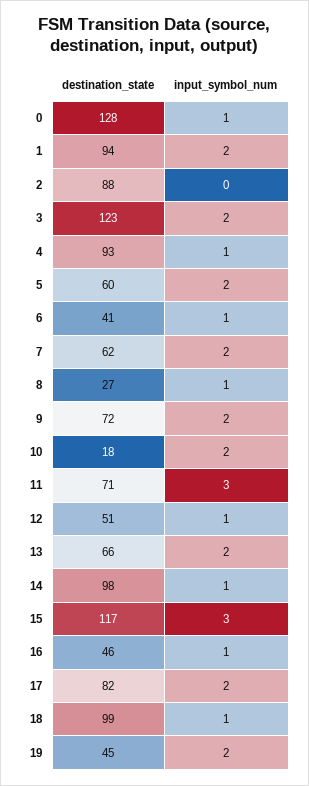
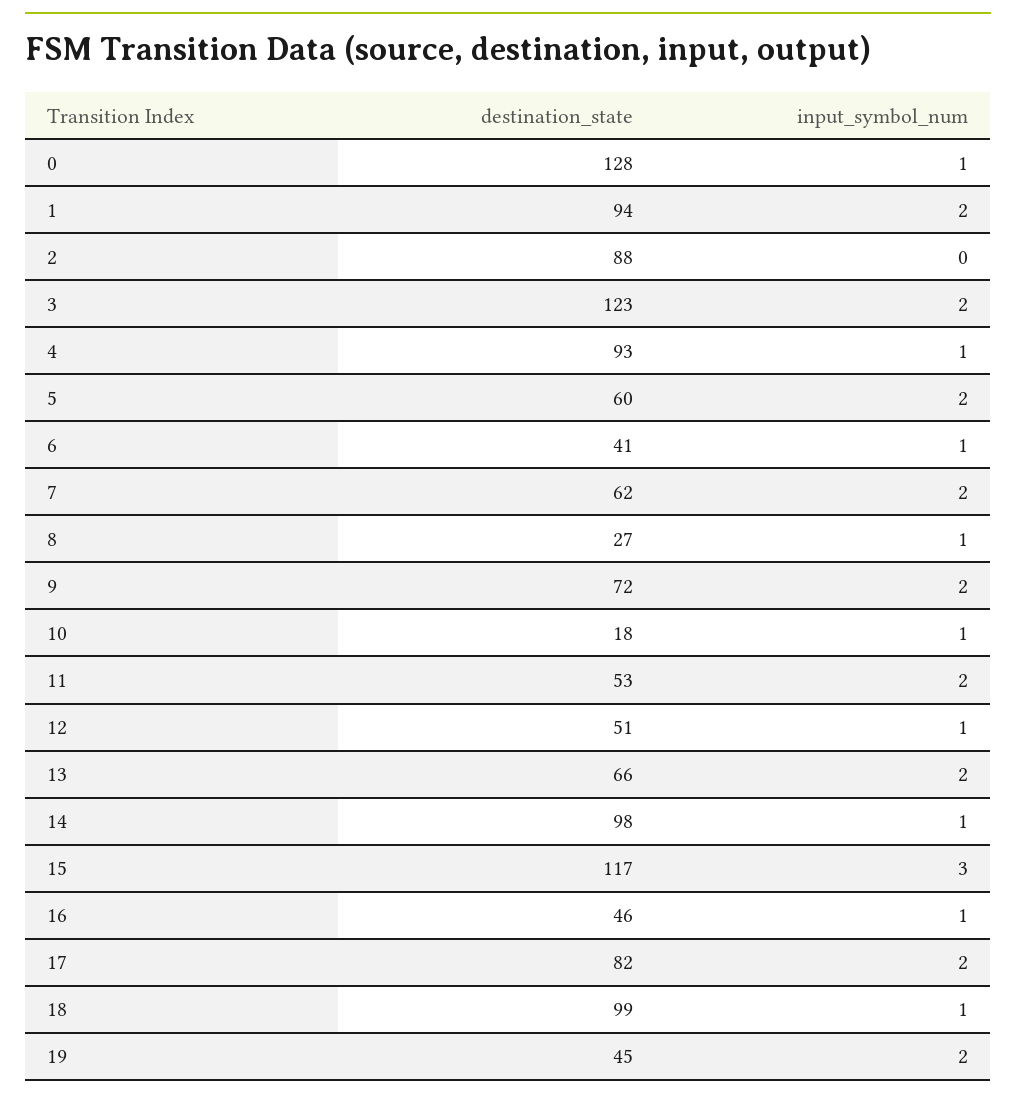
  {
    "destination_state": {
      "0": 128,
      "1": 94,
      "2": 88,
      "3": 123,
      "4": 93,
      "5": 60,
      "6": 41,
      "7": 62,
      "8": 27,
      "9": 72,
      "10": 18,
-     "11": 71,
+     "11": 53,
      "12": 51,
      "13": 66,
      "14": 98,
      "15": 117,
      "16": 46,
      "17": 82,
      "18": 99,
      "19": 45
    },
    "input_symbol_num": {
      "0": 1,
      "1": 2,
      "2": 0,
      "3": 2,
      "4": 1,
      "5": 2,
      "6": 1,
      "7": 2,
      "8": 1,
      "9": 2,
-     "10": 2,
+     "10": 1,
-     "11": 3,
+     "11": 2,
      "12": 1,
      "13": 2,
      "14": 1,
      "15": 3,
      "16": 1,
      "17": 2,
      "18": 1,
      "19": 2
    }
  }

